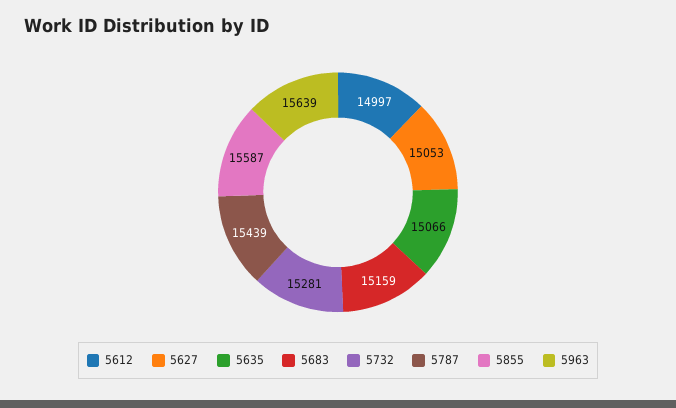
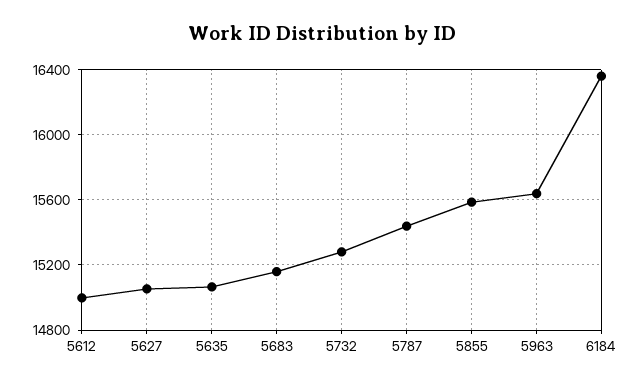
  {
    "5612": 14997,
    "5627": 15053,
    "5635": 15066,
    "5683": 15159,
    "5732": 15281,
    "5787": 15439,
    "5855": 15587,
-   "5963": 15639
+   "5963": 15639,
+   "6184": 16350
  }

